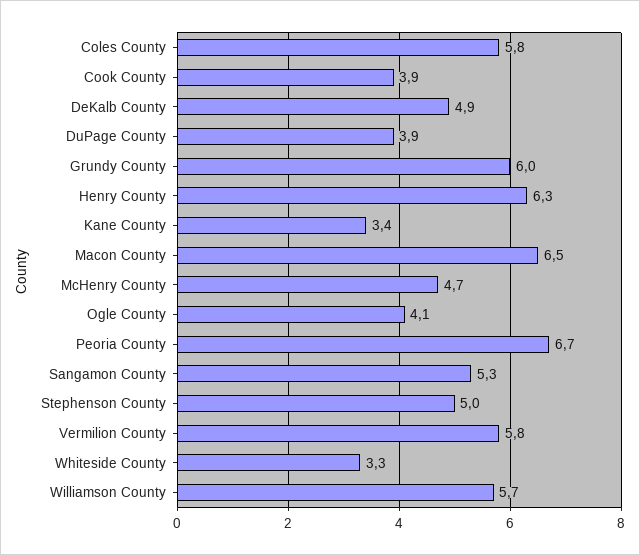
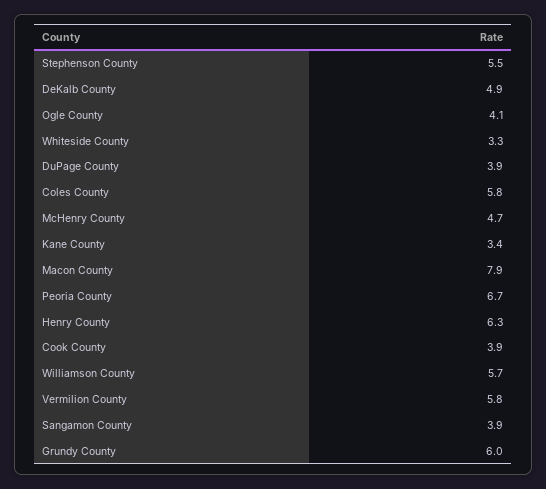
  {
    "Coles County": 5.8,
    "Cook County": 3.9,
    "DeKalb County": 4.9,
    "DuPage County": 3.9,
    "Grundy County": 6,
    "Henry County": 6.3,
    "Kane County": 3.4,
-   "Macon County": 6.5,
+   "Macon County": 7.9,
    "McHenry County": 4.7,
    "Ogle County": 4.1,
    "Peoria County": 6.7,
-   "Sangamon County": 5.3,
+   "Sangamon County": 3.9,
-   "Stephenson County": 5,
+   "Stephenson County": 5.5,
    "Vermilion County": 5.8,
    "Whiteside County": 3.3,
    "Williamson County": 5.7
  }

